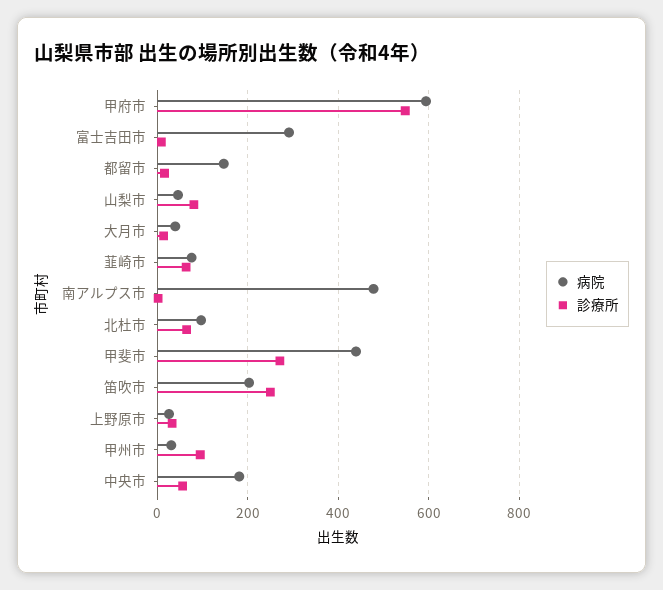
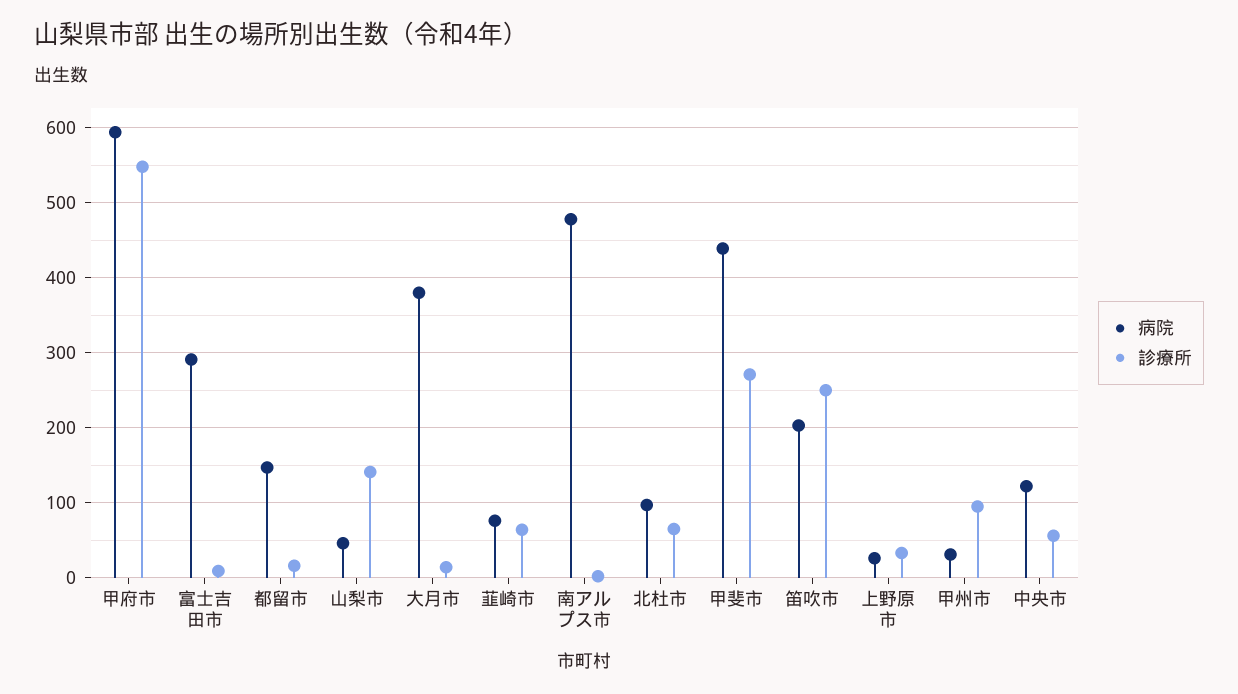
  {
    "病院": {
      "甲府市": 590,
      "富士吉田市": 290,
      "都留市": 150,
      "山梨市": 50,
-     "大月市": 40,
+     "大月市": 380,
      "韮崎市": 80,
      "南アルプス市": 480,
      "北杜市": 100,
      "甲斐市": 440,
      "笛吹市": 200,
      "上野原市": 30,
      "甲州市": 30,
-     "中央市": 180
+     "中央市": 120
    },
    "診療所": {
      "甲府市": 550,
      "富士吉田市": 10,
      "都留市": 20,
-     "山梨市": 80,
+     "山梨市": 140,
      "大月市": 10,
      "韮崎市": 60,
      "南アルプス市": 0,
      "北杜市": 70,
      "甲斐市": 270,
      "笛吹市": 250,
      "上野原市": 30,
      "甲州市": 100,
      "中央市": 60
    }
  }

